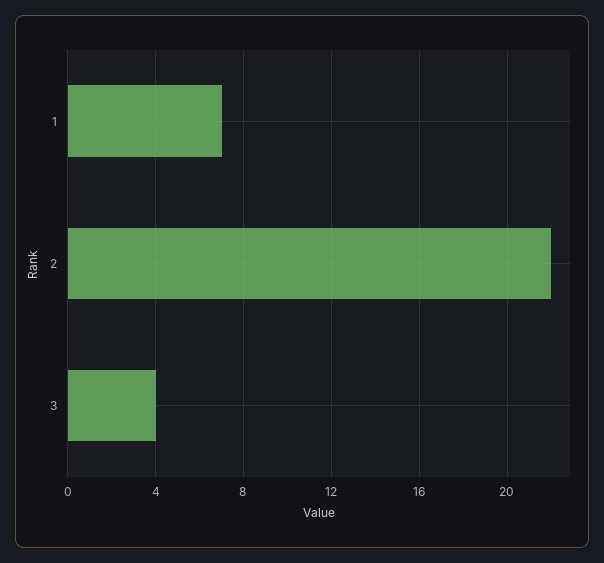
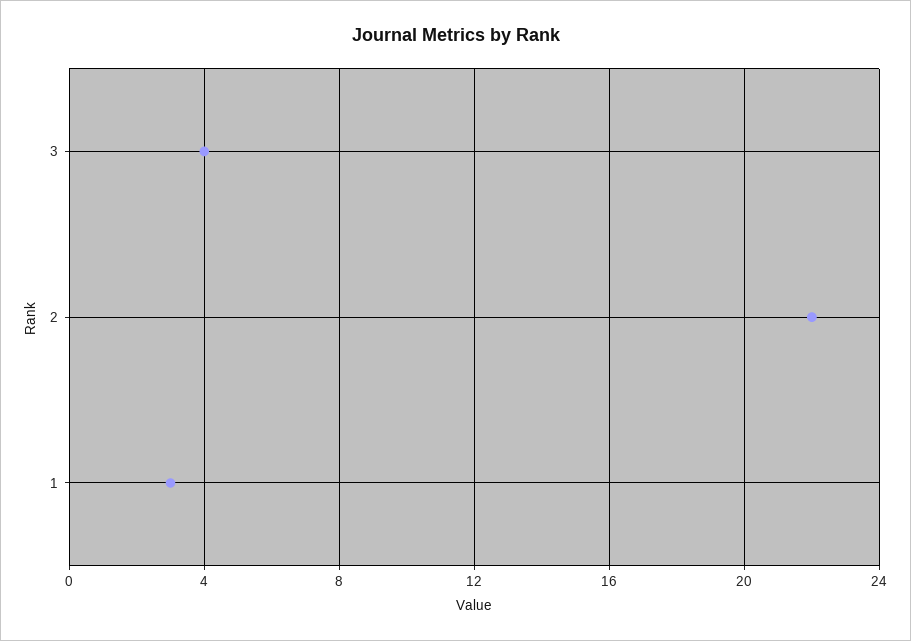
  {
-   "1": 7,
+   "1": 3,
    "2": 22,
    "3": 4
  }

